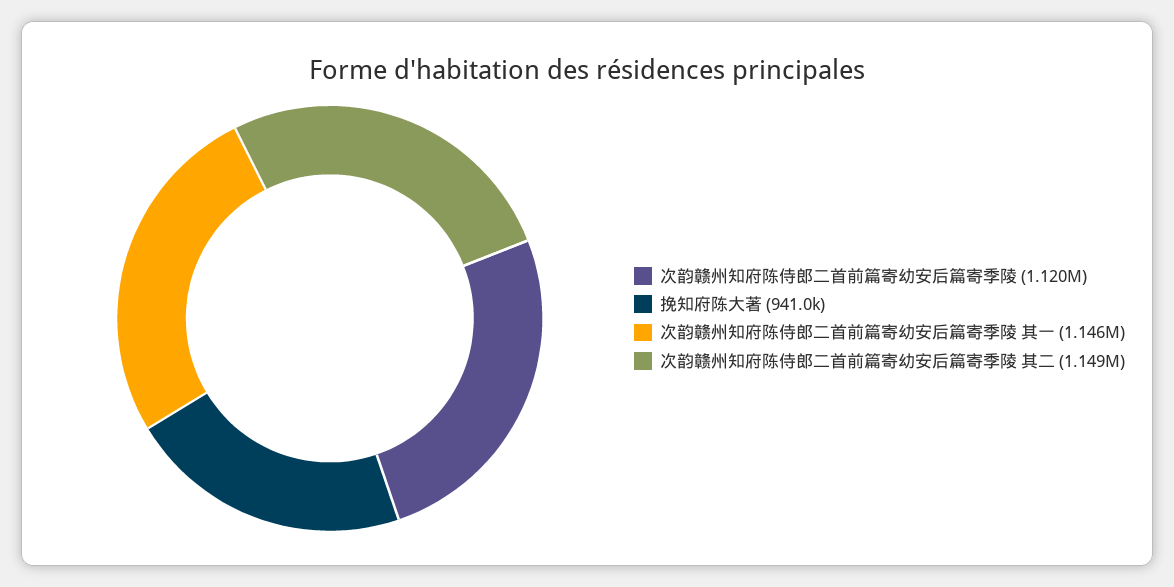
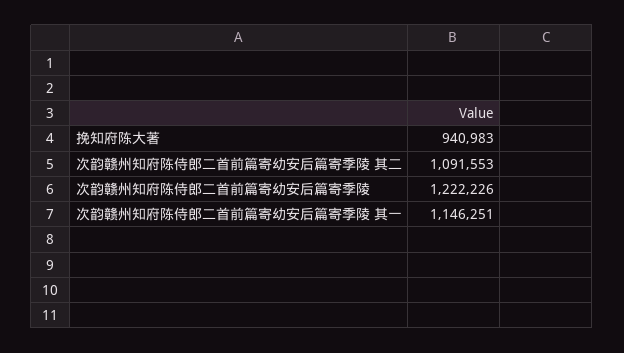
  {
-   "次韵赣州知府陈侍郎二首前篇寄幼安后篇寄季陵": 1120000,
+   "次韵赣州知府陈侍郎二首前篇寄幼安后篇寄季陵": 1222226,
    "挽知府陈大著": 940983,
    "次韵赣州知府陈侍郎二首前篇寄幼安后篇寄季陵 其一": 1146251,
-   "次韵赣州知府陈侍郎二首前篇寄幼安后篇寄季陵 其二": 1149000
+   "次韵赣州知府陈侍郎二首前篇寄幼安后篇寄季陵 其二": 1091553
  }

